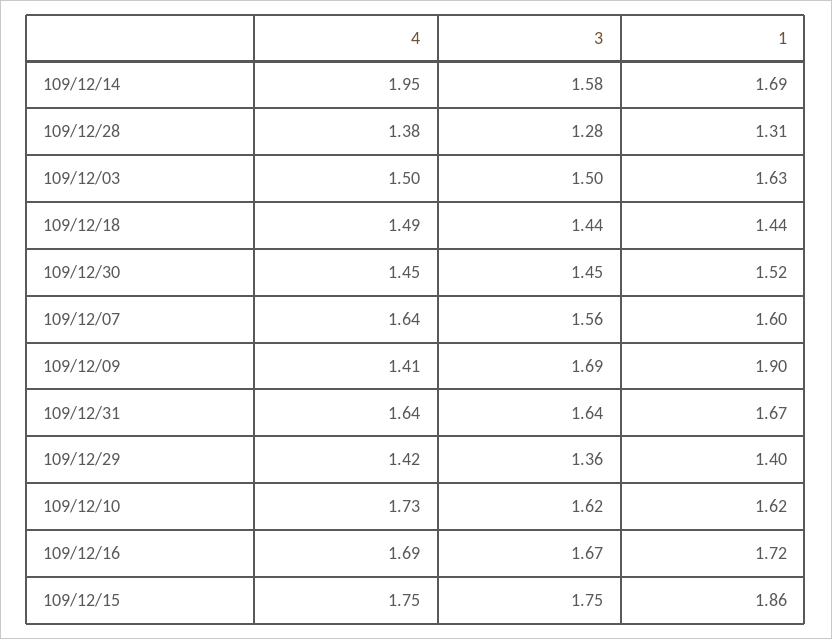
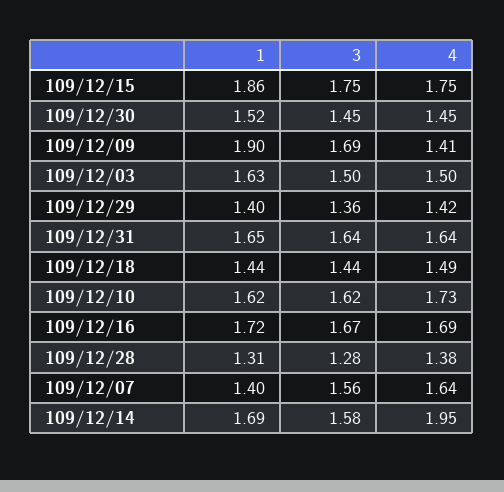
  {
    "4": {
      "109/12/14": 1.95,
      "109/12/28": 1.38,
      "109/12/03": 1.5,
      "109/12/18": 1.49,
      "109/12/30": 1.45,
      "109/12/07": 1.64,
      "109/12/09": 1.41,
      "109/12/31": 1.64,
      "109/12/29": 1.42,
      "109/12/10": 1.73,
      "109/12/16": 1.69,
      "109/12/15": 1.75
    },
    "3": {
      "109/12/14": 1.58,
      "109/12/28": 1.28,
      "109/12/03": 1.5,
      "109/12/18": 1.44,
      "109/12/30": 1.45,
      "109/12/07": 1.56,
      "109/12/09": 1.69,
      "109/12/31": 1.64,
      "109/12/29": 1.36,
      "109/12/10": 1.62,
      "109/12/16": 1.67,
      "109/12/15": 1.75
    },
    "1": {
      "109/12/14": 1.69,
      "109/12/28": 1.31,
      "109/12/03": 1.63,
      "109/12/18": 1.44,
      "109/12/30": 1.52,
-     "109/12/07": 1.6,
+     "109/12/07": 1.4,
      "109/12/09": 1.9,
-     "109/12/31": 1.67,
+     "109/12/31": 1.65,
      "109/12/29": 1.4,
      "109/12/10": 1.62,
      "109/12/16": 1.72,
      "109/12/15": 1.86
    }
  }

